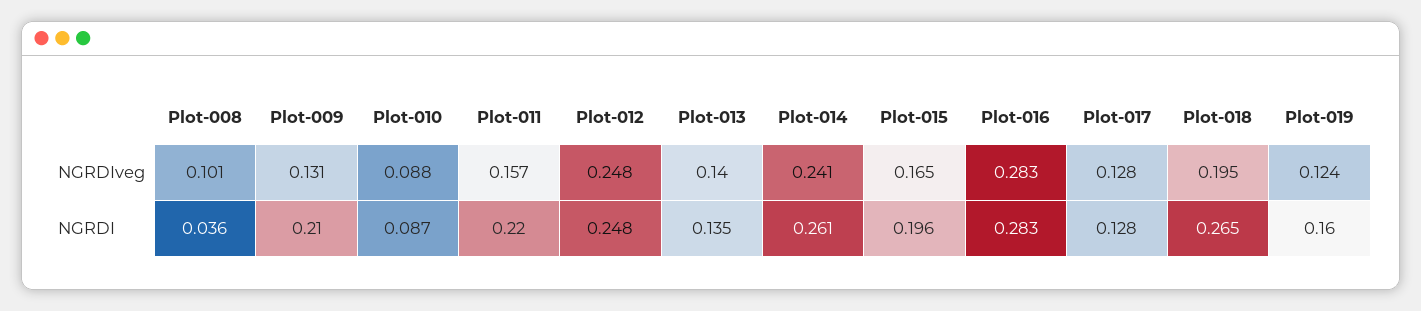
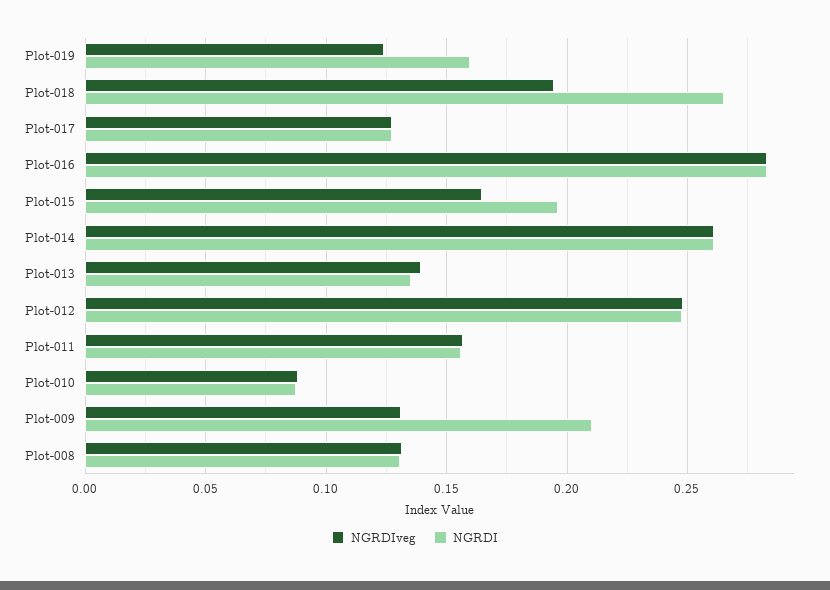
  {
    "NGRDIveg": {
-     "Plot-008": 0.101,
+     "Plot-008": 0.13,
      "Plot-009": 0.131,
      "Plot-010": 0.088,
      "Plot-011": 0.157,
      "Plot-012": 0.248,
      "Plot-013": 0.14,
-     "Plot-014": 0.241,
+     "Plot-014": 0.26,
      "Plot-015": 0.165,
      "Plot-016": 0.283,
      "Plot-017": 0.128,
      "Plot-018": 0.195,
      "Plot-019": 0.124
    },
    "NGRDI": {
-     "Plot-008": 0.036,
+     "Plot-008": 0.13,
      "Plot-009": 0.21,
      "Plot-010": 0.087,
-     "Plot-011": 0.22,
+     "Plot-011": 0.155,
      "Plot-012": 0.248,
      "Plot-013": 0.135,
      "Plot-014": 0.261,
      "Plot-015": 0.196,
      "Plot-016": 0.283,
      "Plot-017": 0.128,
      "Plot-018": 0.265,
      "Plot-019": 0.16
    }
  }

